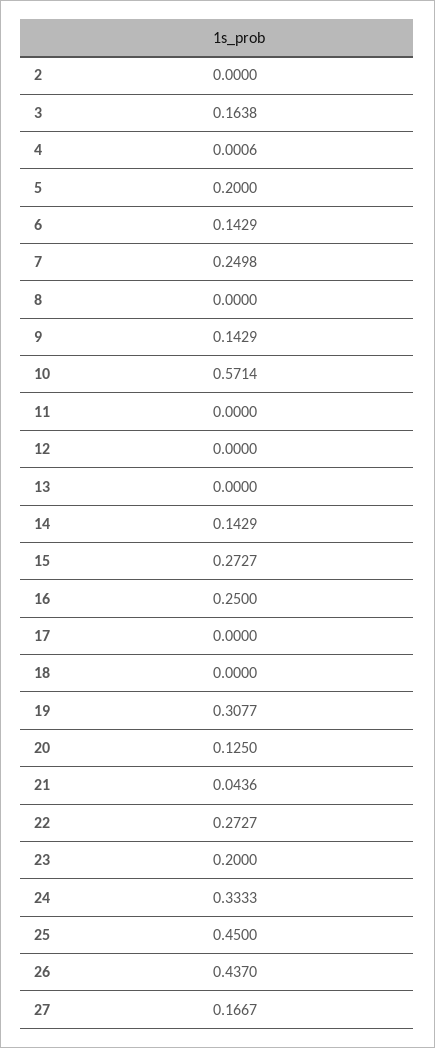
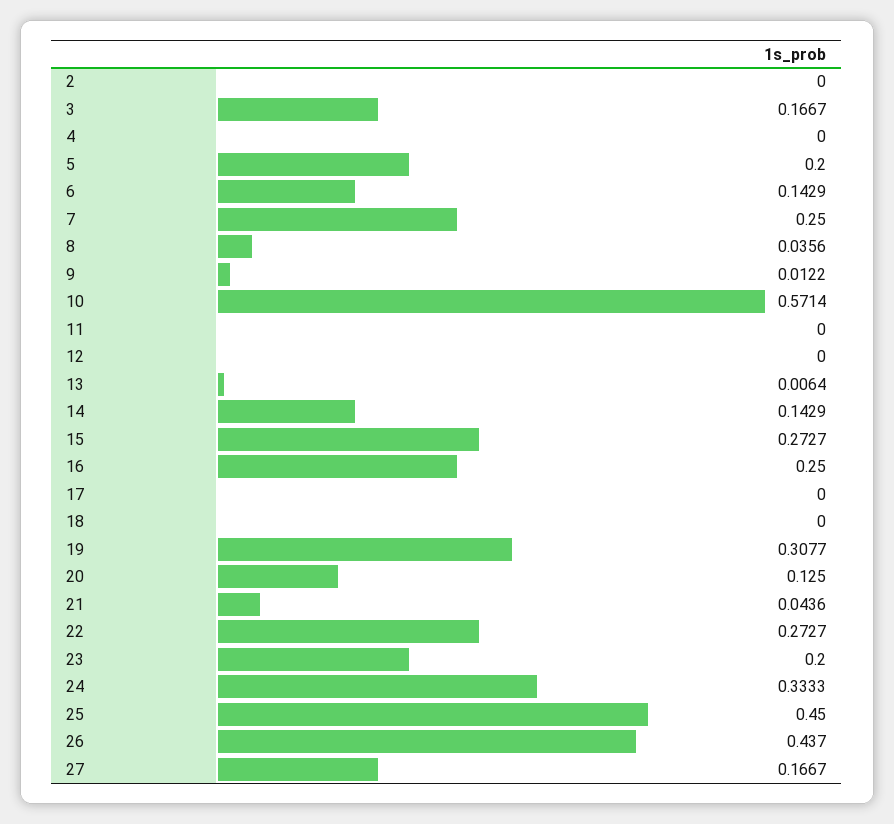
  {
    "2": 0,
-   "3": 0.1638,
+   "3": 0.1667,
-   "4": 0.0006,
+   "4": 0,
    "5": 0.2,
    "6": 0.1429,
-   "7": 0.2498,
+   "7": 0.25,
-   "8": 0,
+   "8": 0.0356,
-   "9": 0.1429,
+   "9": 0.0122,
    "10": 0.5714,
    "11": 0,
    "12": 0,
-   "13": 0,
+   "13": 0.0064,
    "14": 0.1429,
    "15": 0.2727,
    "16": 0.25,
    "17": 0,
    "18": 0,
    "19": 0.3077,
    "20": 0.125,
    "21": 0.0436,
    "22": 0.2727,
    "23": 0.2,
    "24": 0.3333,
    "25": 0.45,
    "26": 0.437,
    "27": 0.1667
  }

